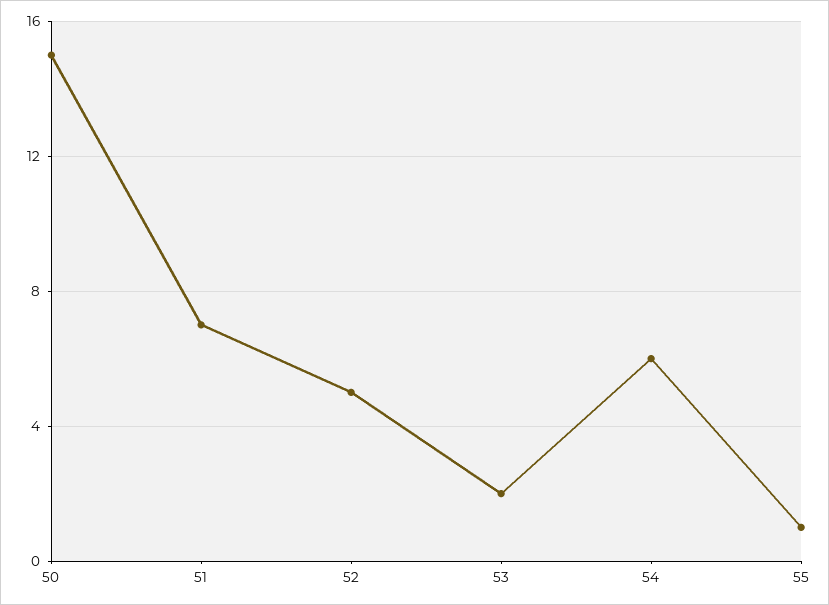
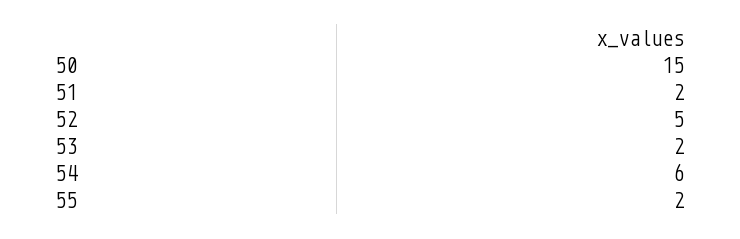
  {
    "50": 15,
-   "51": 7,
+   "51": 2,
    "52": 5,
    "53": 2,
    "54": 6,
-   "55": 1
+   "55": 2
  }

